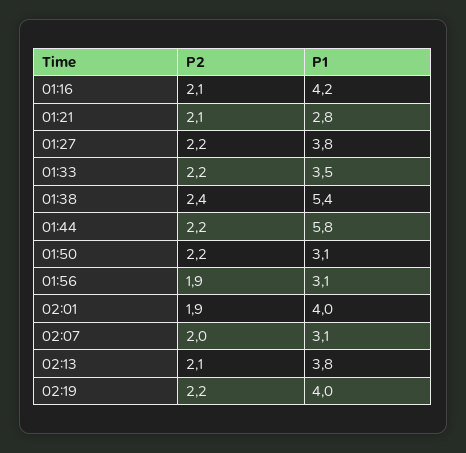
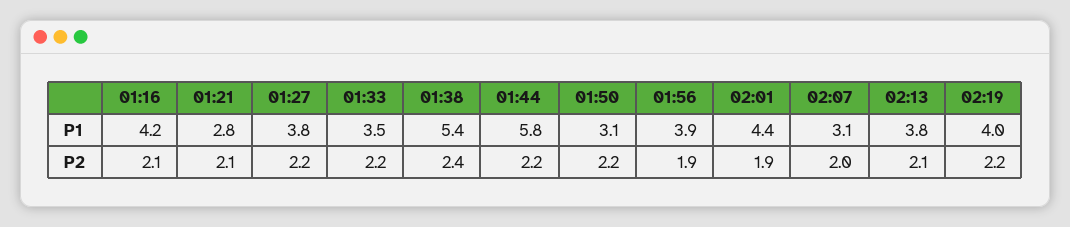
  {
    "P2": {
      "01:16": 2.1,
      "01:21": 2.1,
      "01:27": 2.2,
      "01:33": 2.2,
      "01:38": 2.4,
      "01:44": 2.2,
      "01:50": 2.2,
      "01:56": 1.9,
      "02:01": 1.9,
      "02:07": 2,
      "02:13": 2.1,
      "02:19": 2.2
    },
    "P1": {
      "01:16": 4.2,
      "01:21": 2.8,
      "01:27": 3.8,
      "01:33": 3.5,
      "01:38": 5.4,
      "01:44": 5.8,
      "01:50": 3.1,
-     "01:56": 3.1,
+     "01:56": 3.9,
-     "02:01": 4,
+     "02:01": 4.4,
      "02:07": 3.1,
      "02:13": 3.8,
      "02:19": 4
    }
  }

